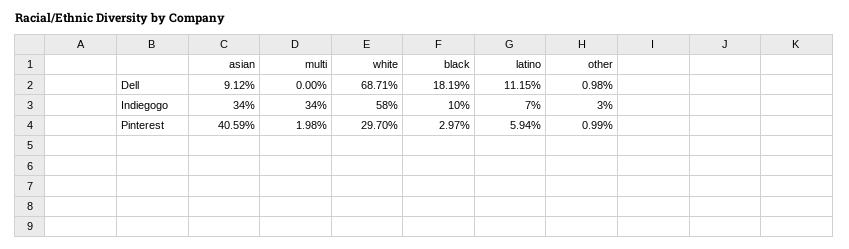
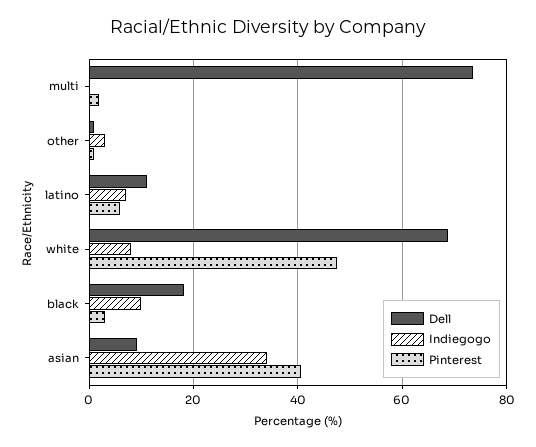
  {
    "Dell": {
      "asian": 9.12,
-     "multi": 0,
+     "multi": 74,
      "white": 68.71,
      "black": 18.19,
      "latino": 11.15,
      "other": 0.98
    },
    "Indiegogo": {
      "asian": 34,
-     "multi": 34,
+     "multi": 0,
-     "white": 58,
+     "white": 8,
      "black": 10,
      "latino": 7,
      "other": 3
    },
    "Pinterest": {
      "asian": 40.59,
      "multi": 1.98,
-     "white": 29.7,
+     "white": 48,
      "black": 2.97,
      "latino": 5.94,
      "other": 0.99
    }
  }

